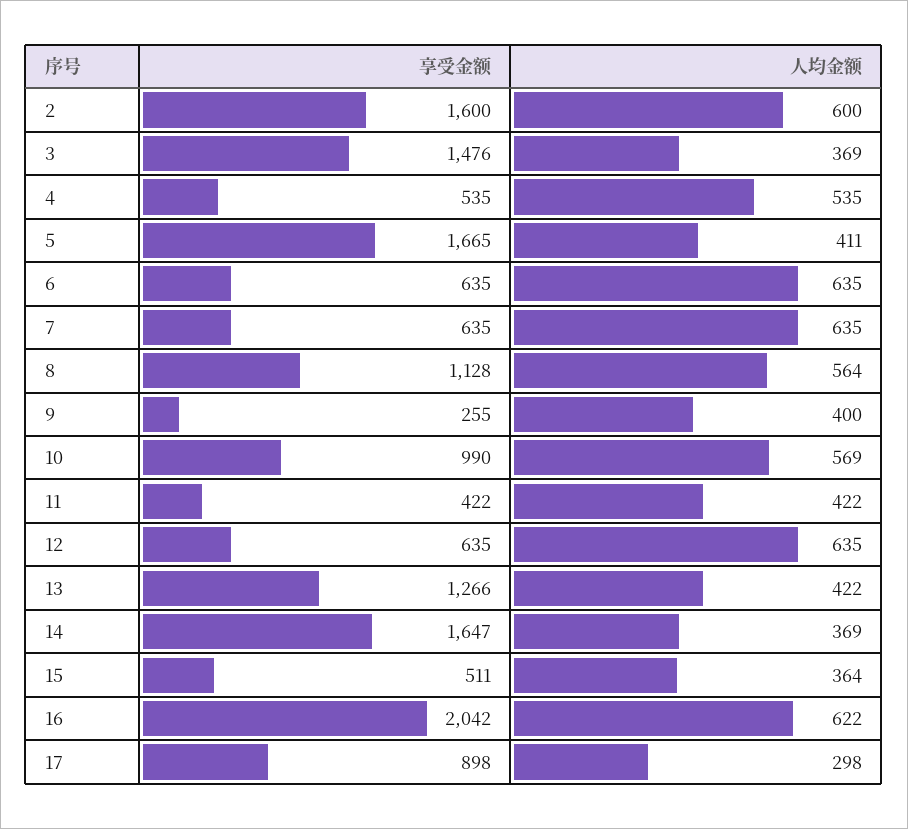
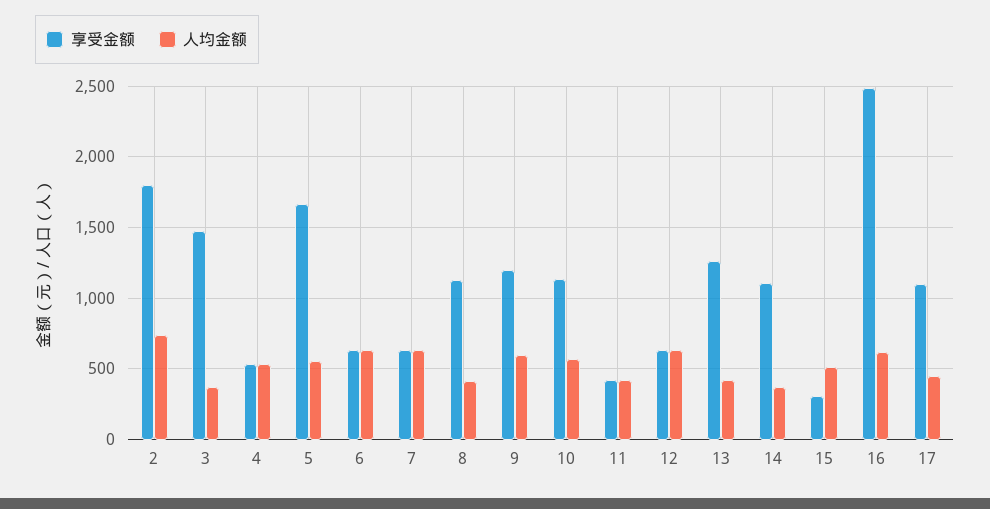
  {
    "享受金额": {
-     "2": 1600,
+     "2": 1800,
      "3": 1476,
      "4": 535,
      "5": 1665,
      "6": 635,
      "7": 635,
      "8": 1128,
-     "9": 255,
+     "9": 1200,
-     "10": 990,
+     "10": 1150,
      "11": 422,
      "12": 635,
      "13": 1266,
-     "14": 1647,
+     "14": 1100,
-     "15": 511,
+     "15": 300,
-     "16": 2042,
+     "16": 2500,
-     "17": 898
+     "17": 1100
    },
    "人均金额": {
-     "2": 600,
+     "2": 750,
      "3": 369,
      "4": 535,
-     "5": 411,
+     "5": 550,
      "6": 635,
      "7": 635,
-     "8": 564,
+     "8": 400,
-     "9": 400,
+     "9": 600,
      "10": 569,
      "11": 422,
      "12": 635,
      "13": 422,
      "14": 369,
-     "15": 364,
+     "15": 500,
      "16": 622,
-     "17": 298
+     "17": 450
    }
  }

